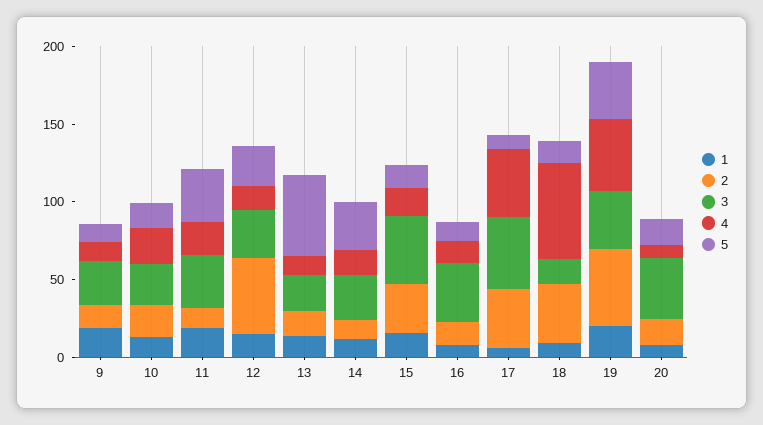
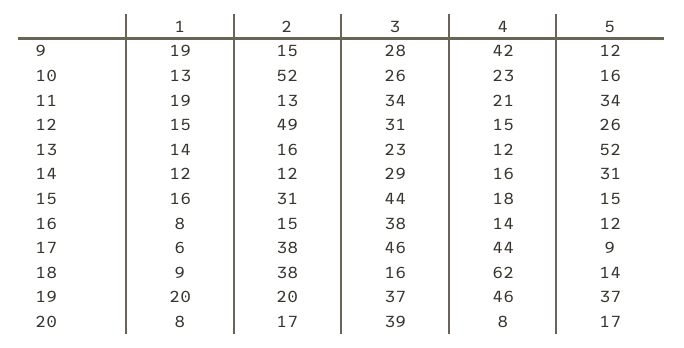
  {
    "1": {
      "9": 19,
      "10": 13,
      "11": 19,
      "12": 15,
      "13": 14,
      "14": 12,
      "15": 16,
      "16": 8,
      "17": 6,
      "18": 9,
      "19": 20,
      "20": 8
    },
    "2": {
      "9": 15,
-     "10": 20,
+     "10": 52,
      "11": 13,
      "12": 49,
      "13": 16,
      "14": 12,
      "15": 31,
      "16": 15,
      "17": 38,
      "18": 38,
-     "19": 50,
+     "19": 20,
      "20": 17
    },
    "3": {
      "9": 28,
      "10": 26,
      "11": 34,
      "12": 31,
      "13": 23,
      "14": 29,
      "15": 44,
      "16": 38,
      "17": 46,
      "18": 16,
      "19": 37,
      "20": 39
    },
    "4": {
-     "9": 10,
+     "9": 42,
      "10": 23,
      "11": 21,
      "12": 15,
      "13": 12,
      "14": 16,
      "15": 18,
      "16": 14,
      "17": 44,
      "18": 62,
      "19": 46,
      "20": 8
    },
    "5": {
      "9": 12,
      "10": 16,
      "11": 34,
      "12": 26,
      "13": 52,
      "14": 31,
      "15": 15,
      "16": 12,
      "17": 9,
      "18": 14,
      "19": 37,
      "20": 17
    }
  }

